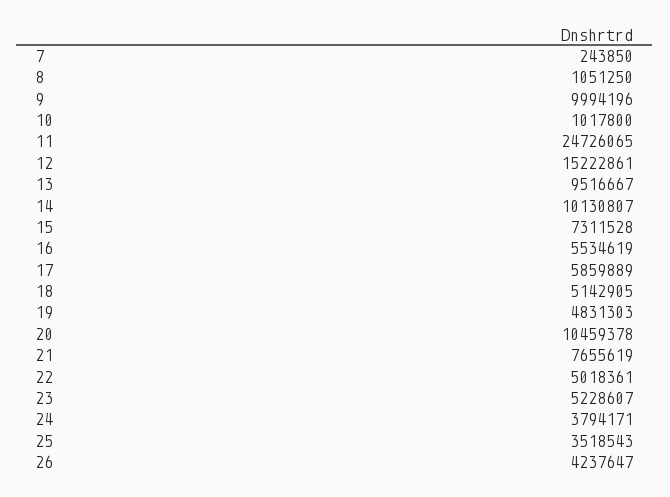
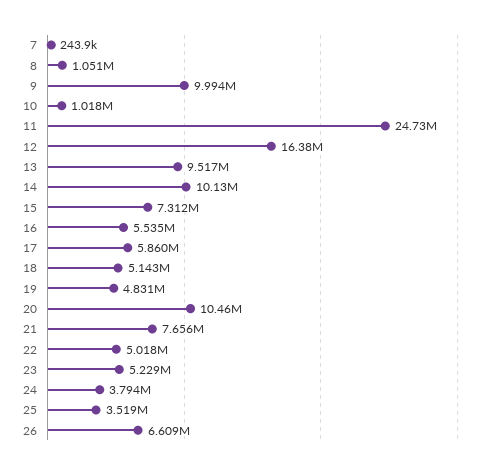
  {
    "7": 243850,
    "8": 1051250,
    "9": 9994196,
    "10": 1017800,
    "11": 24726065,
-   "12": 15222861,
+   "12": 16380000,
    "13": 9516667,
    "14": 10130807,
    "15": 7311528,
    "16": 5534619,
    "17": 5859889,
    "18": 5142905,
    "19": 4831303,
    "20": 10459378,
    "21": 7655619,
    "22": 5018361,
    "23": 5228607,
    "24": 3794171,
    "25": 3518543,
-   "26": 4237647
+   "26": 6609000
  }

